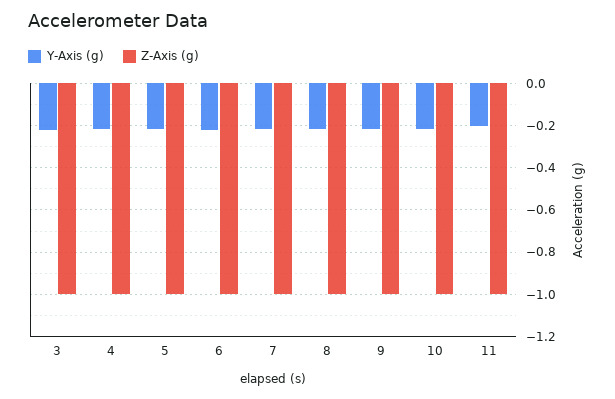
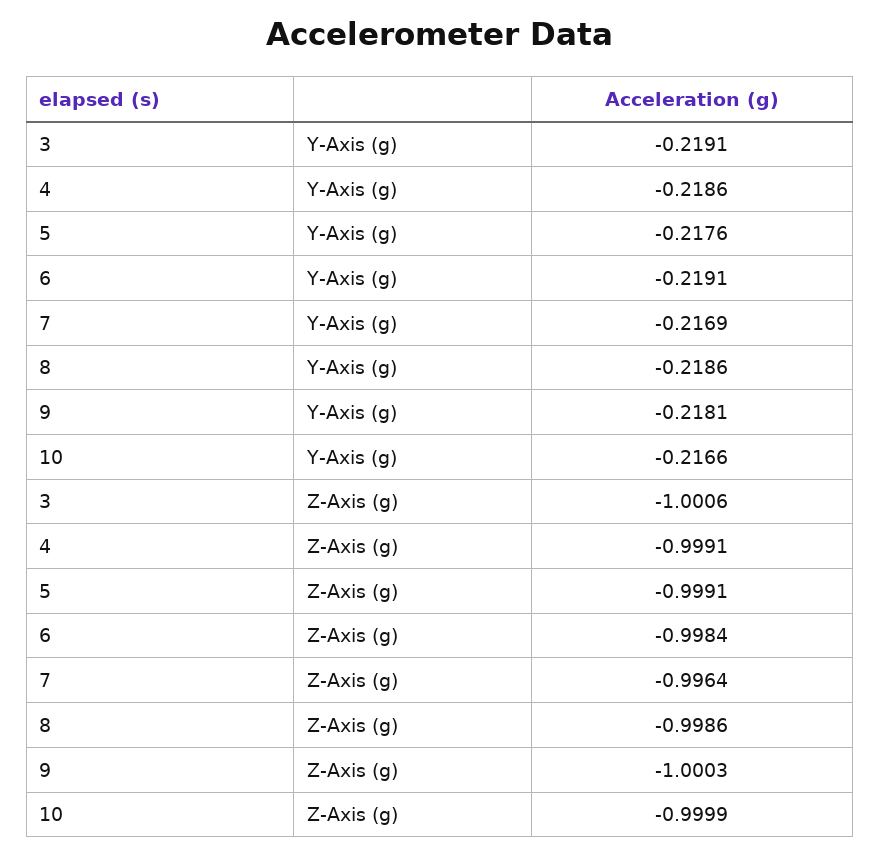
  {
    "Y-Axis (g)": {
      "3": -0.2191,
      "4": -0.2186,
      "5": -0.2176,
      "6": -0.2191,
      "7": -0.2169,
      "8": -0.2186,
      "9": -0.2181,
-     "10": -0.2166,
+     "10": -0.2166
-     "11": -0.2
    },
    "Z-Axis (g)": {
      "3": -1.0006,
      "4": -0.9991,
      "5": -0.9991,
      "6": -0.9984,
      "7": -0.9964,
      "8": -0.9986,
      "9": -1.0003,
-     "10": -0.9999,
+     "10": -0.9999
-     "11": -1
    }
  }

